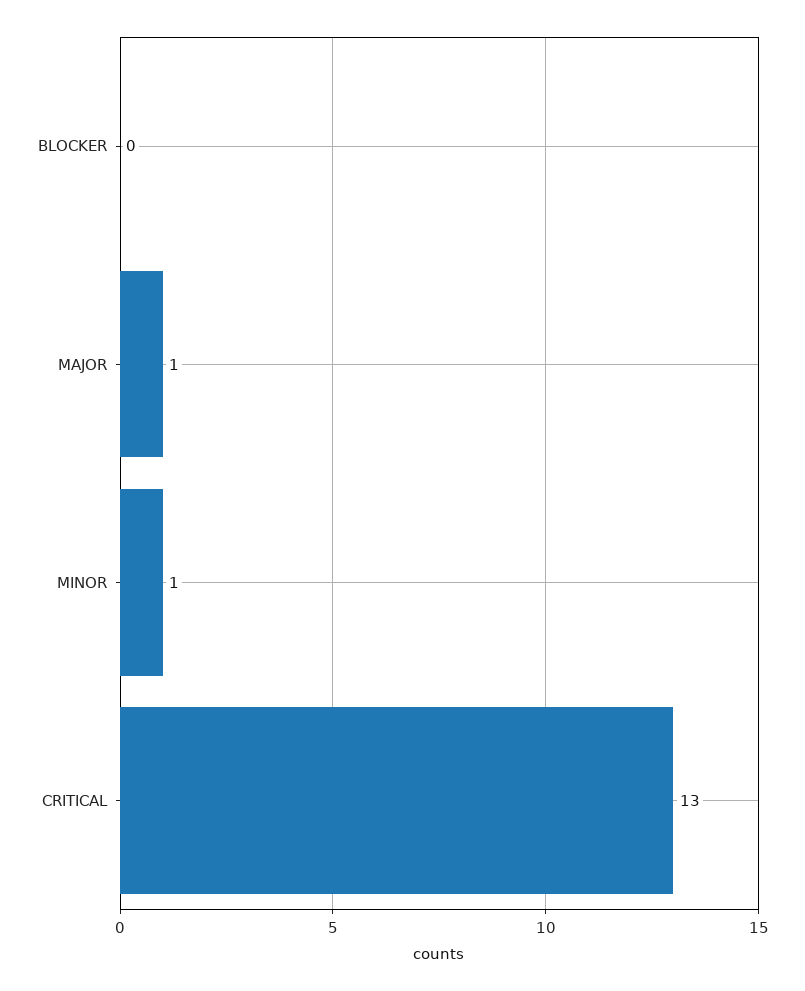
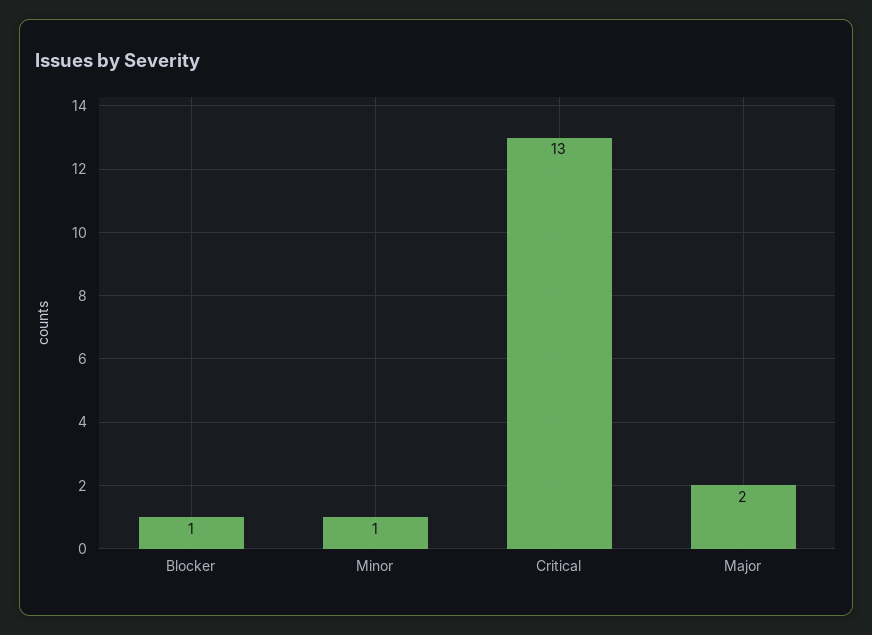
  {
-   "BLOCKER": 0,
+   "BLOCKER": 1,
-   "MAJOR": 1,
+   "MAJOR": 2,
    "MINOR": 1,
    "CRITICAL": 13
  }

